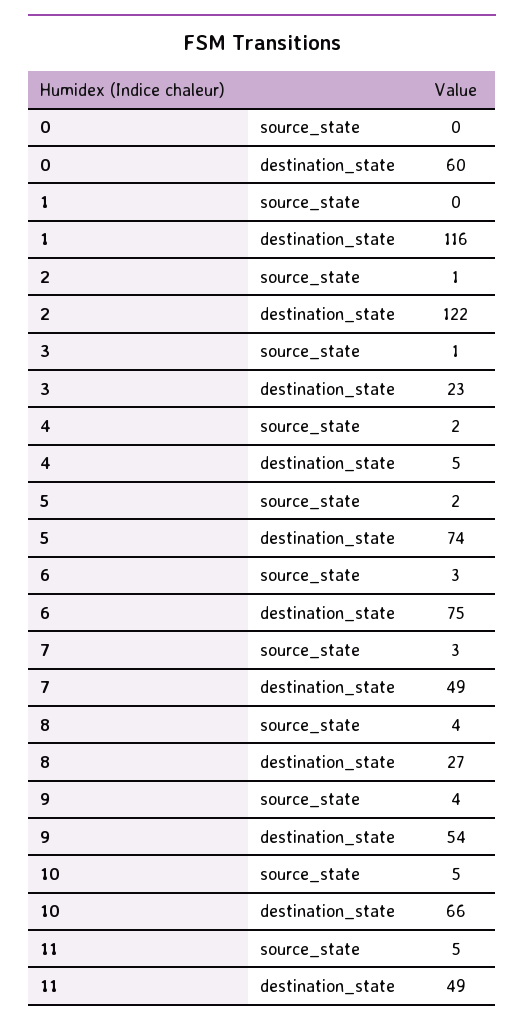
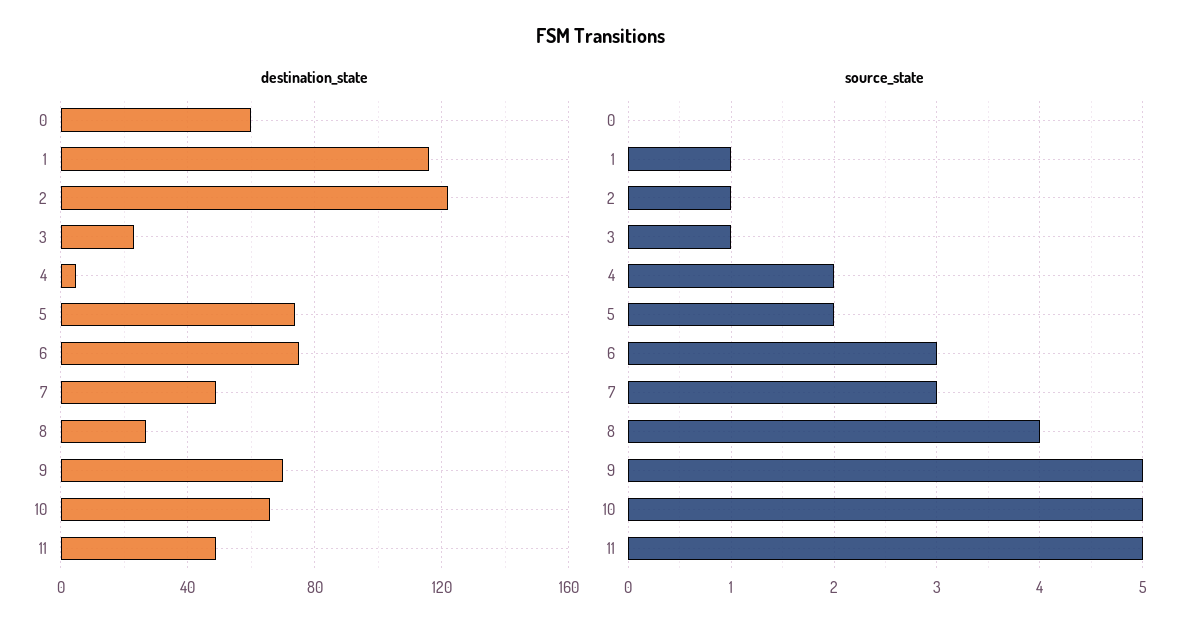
  {
    "source_state": {
      "0": 0,
-     "1": 0,
+     "1": 1,
      "2": 1,
      "3": 1,
      "4": 2,
      "5": 2,
      "6": 3,
      "7": 3,
      "8": 4,
-     "9": 4,
+     "9": 5,
      "10": 5,
      "11": 5
    },
    "destination_state": {
      "0": 60,
      "1": 116,
      "2": 122,
      "3": 23,
      "4": 5,
      "5": 74,
      "6": 75,
      "7": 49,
      "8": 27,
-     "9": 54,
+     "9": 70,
      "10": 66,
      "11": 49
    }
  }

